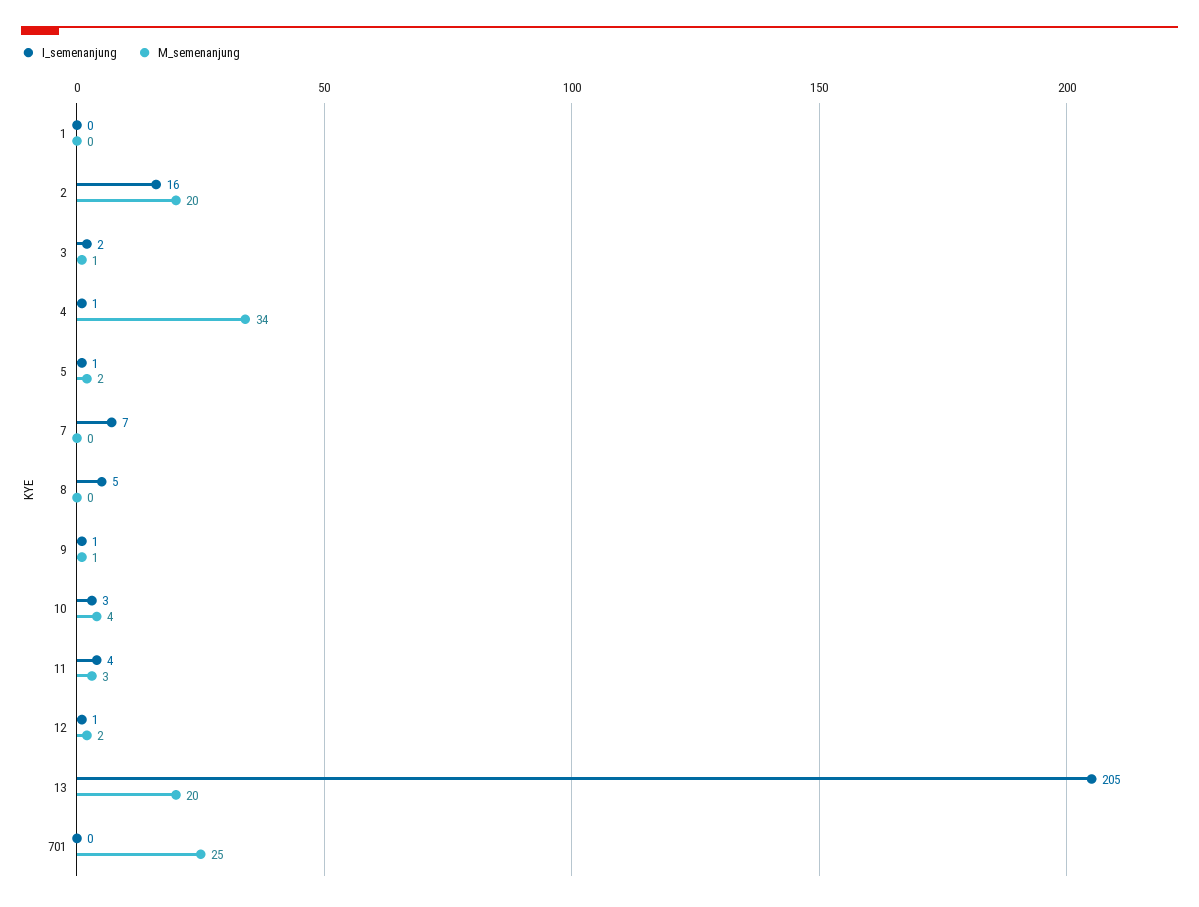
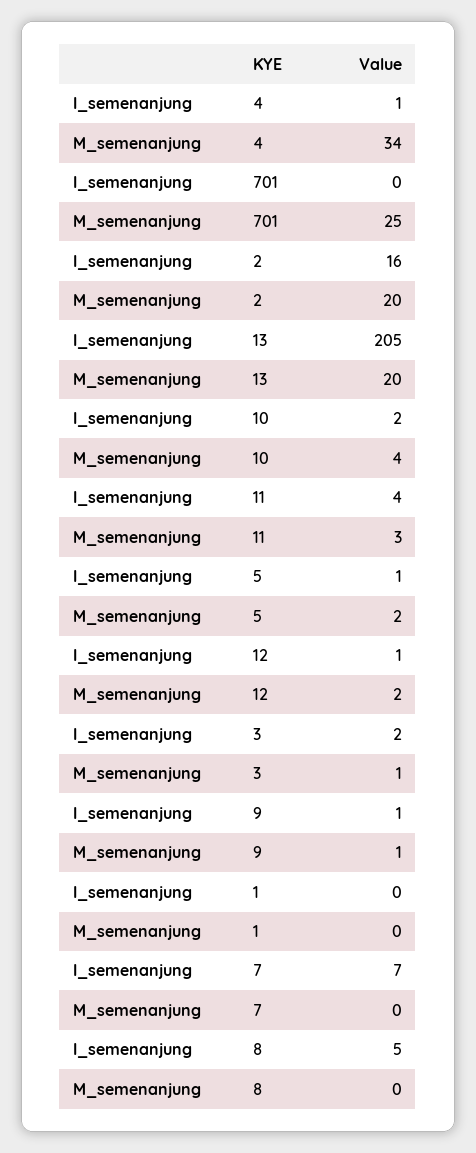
  {
    "I_semenanjung": {
      "1": 0,
      "2": 16,
      "3": 2,
      "4": 1,
      "5": 1,
      "7": 7,
      "8": 5,
      "9": 1,
-     "10": 3,
+     "10": 2,
      "11": 4,
      "12": 1,
      "13": 205,
      "701": 0
    },
    "M_semenanjung": {
      "1": 0,
      "2": 20,
      "3": 1,
      "4": 34,
      "5": 2,
      "7": 0,
      "8": 0,
      "9": 1,
      "10": 4,
      "11": 3,
      "12": 2,
      "13": 20,
      "701": 25
    }
  }

